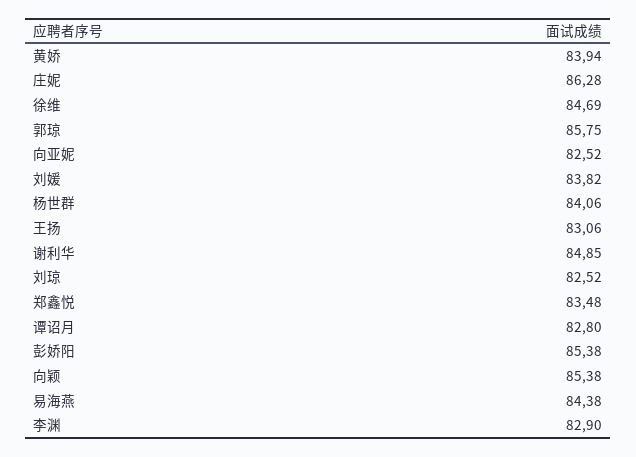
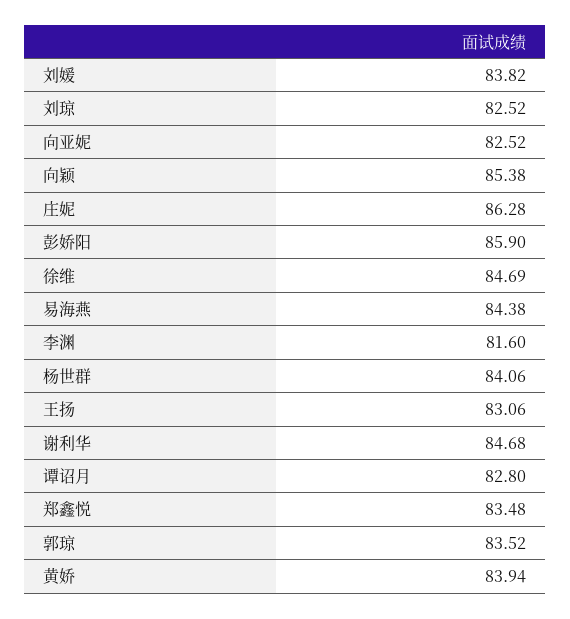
  {
    "黄娇": 83.94,
    "庄妮": 86.28,
    "徐维": 84.69,
-   "郭琼": 85.75,
+   "郭琼": 83.52,
    "向亚妮": 82.52,
    "刘媛": 83.82,
    "杨世群": 84.06,
    "王扬": 83.06,
-   "谢利华": 84.85,
+   "谢利华": 84.68,
    "刘琼": 82.52,
    "郑鑫悦": 83.48,
    "谭诏月": 82.8,
-   "彭娇阳": 85.38,
+   "彭娇阳": 85.9,
    "向颖": 85.38,
    "易海燕": 84.38,
-   "李渊": 82.9
+   "李渊": 81.6
  }

